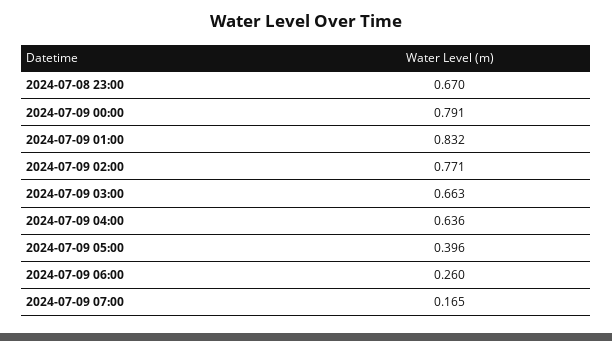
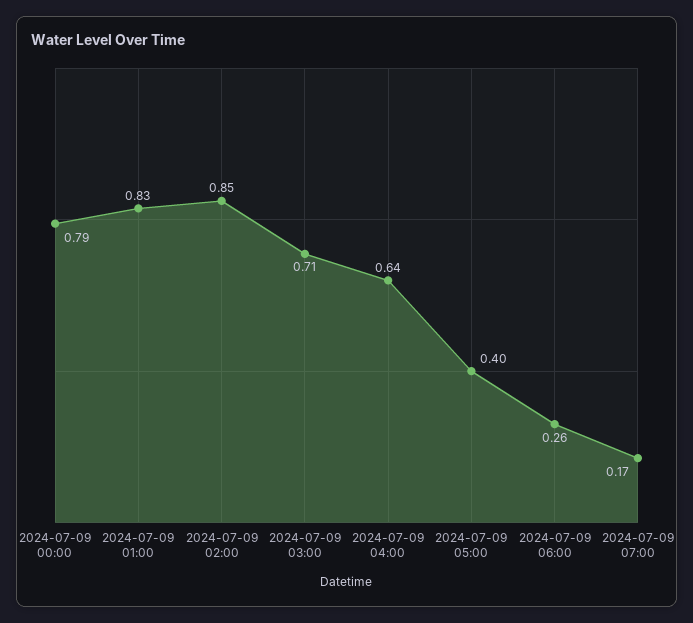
  {
-   "2024-07-08 23:00": 0.67,
    "2024-07-09 00:00": 0.791,
    "2024-07-09 01:00": 0.832,
-   "2024-07-09 02:00": 0.771,
+   "2024-07-09 02:00": 0.85,
-   "2024-07-09 03:00": 0.663,
+   "2024-07-09 03:00": 0.71,
    "2024-07-09 04:00": 0.636,
    "2024-07-09 05:00": 0.396,
    "2024-07-09 06:00": 0.26,
    "2024-07-09 07:00": 0.165
  }

